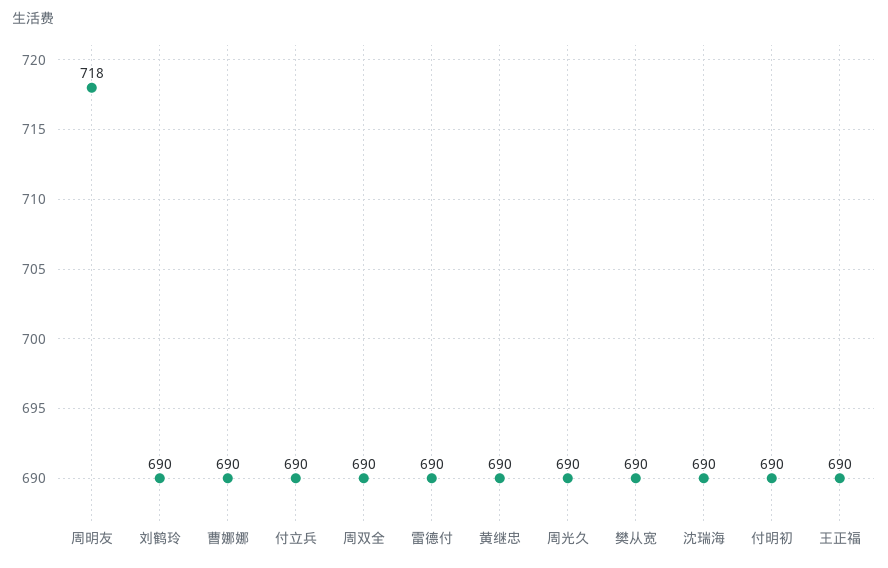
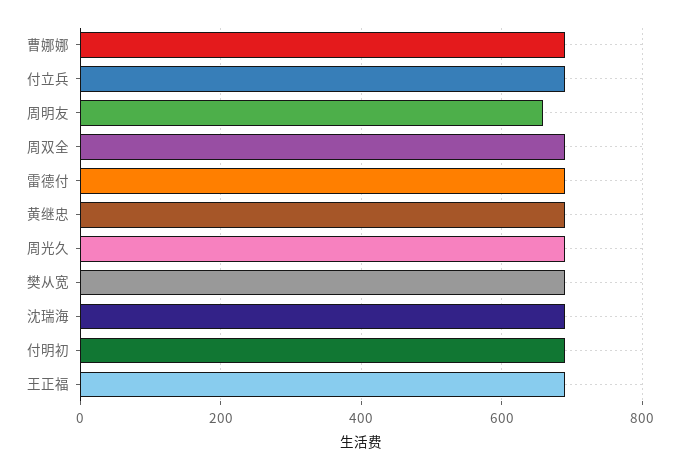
  {
-   "周明友": 718,
+   "周明友": 660,
-   "刘鹤玲": 690,
    "曹娜娜": 690,
    "付立兵": 690,
    "周双全": 690,
    "雷德付": 690,
    "黄继忠": 690,
    "周光久": 690,
    "樊从宽": 690,
    "沈瑞海": 690,
    "付明初": 690,
    "王正福": 690
  }

